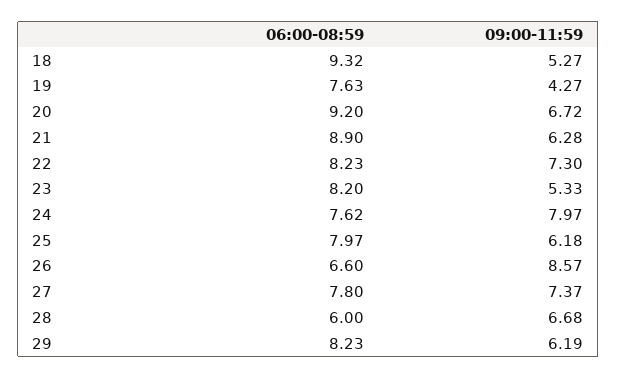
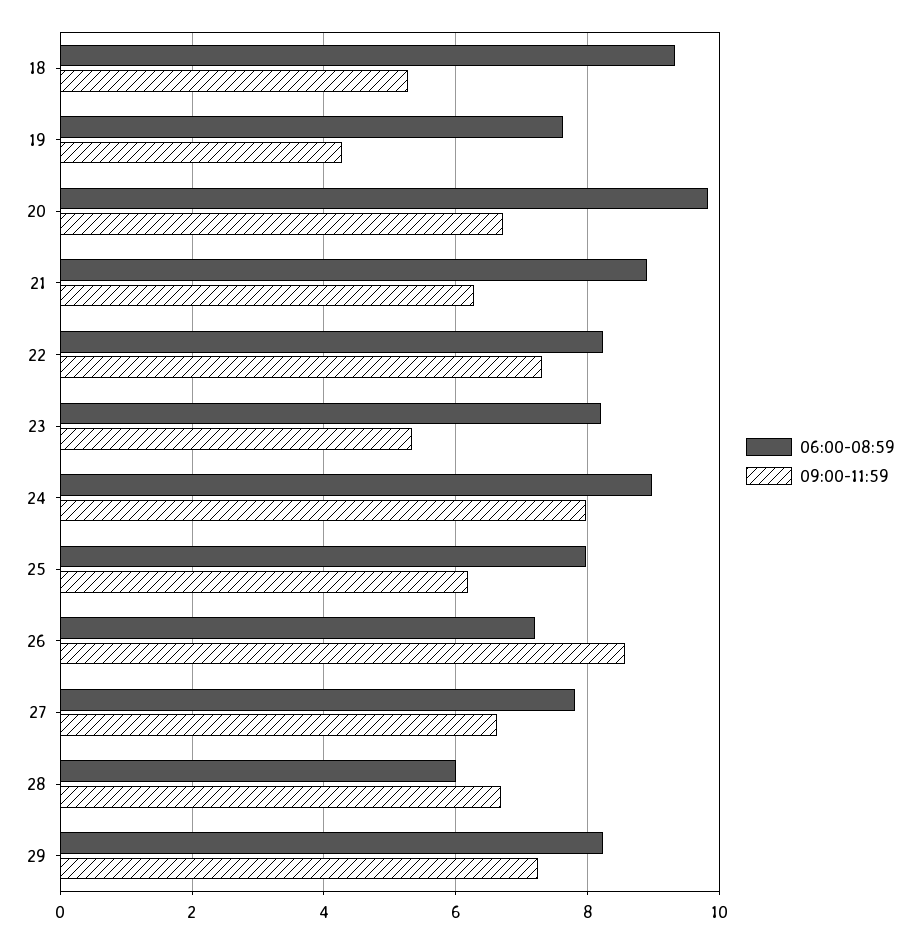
  {
    "06:00-08:59": {
      "18": 9.32,
      "19": 7.63,
-     "20": 9.2,
+     "20": 9.8,
      "21": 8.9,
      "22": 8.23,
      "23": 8.2,
-     "24": 7.62,
+     "24": 9,
      "25": 7.97,
-     "26": 6.6,
+     "26": 7.2,
      "27": 7.8,
      "28": 6,
      "29": 8.23
    },
    "09:00-11:59": {
      "18": 5.27,
      "19": 4.27,
      "20": 6.72,
      "21": 6.28,
      "22": 7.3,
      "23": 5.33,
      "24": 7.97,
      "25": 6.18,
      "26": 8.57,
-     "27": 7.37,
+     "27": 6.6,
      "28": 6.68,
-     "29": 6.19
+     "29": 7.2
    }
  }

